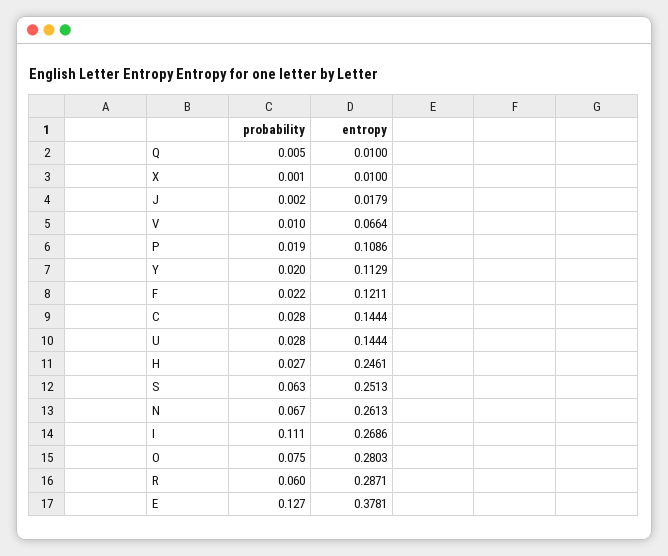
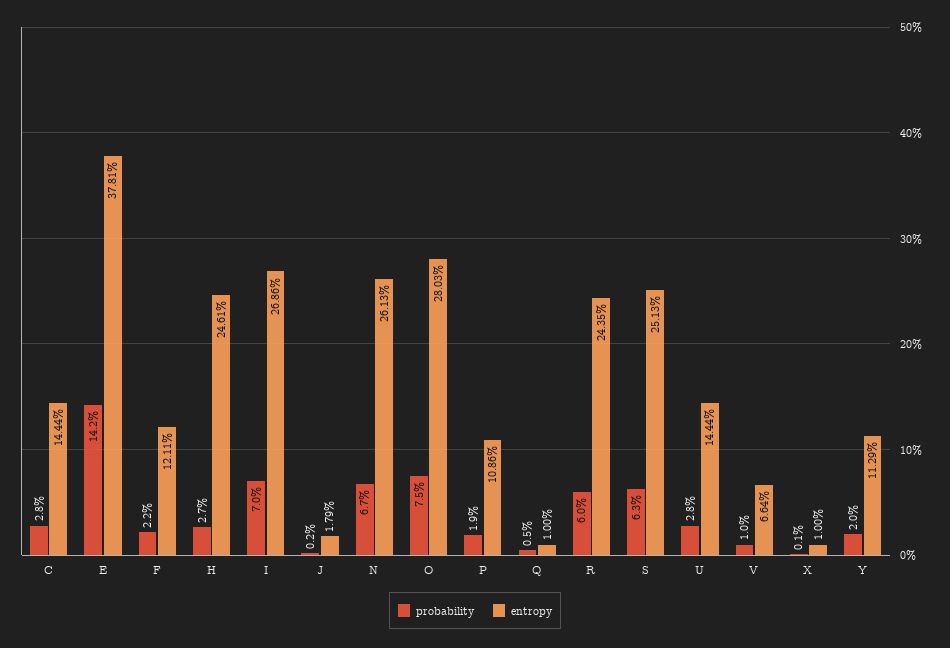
  {
    "probability": {
      "Q": 0.005,
      "X": 0.001,
      "J": 0.002,
      "V": 0.01,
      "P": 0.019,
      "Y": 0.02,
      "F": 0.022,
      "C": 0.028,
      "U": 0.028,
      "H": 0.027,
      "S": 0.063,
      "N": 0.067,
-     "I": 0.111,
+     "I": 0.07,
      "O": 0.075,
      "R": 0.06,
-     "E": 0.127
+     "E": 0.142
    },
    "entropy": {
      "Q": 0.01,
      "X": 0.01,
      "J": 0.0179,
      "V": 0.0664,
      "P": 0.1086,
      "Y": 0.1129,
      "F": 0.1211,
      "C": 0.1444,
      "U": 0.1444,
      "H": 0.2461,
      "S": 0.2513,
      "N": 0.2613,
      "I": 0.2686,
      "O": 0.2803,
-     "R": 0.2871,
+     "R": 0.2435,
      "E": 0.3781
    }
  }

